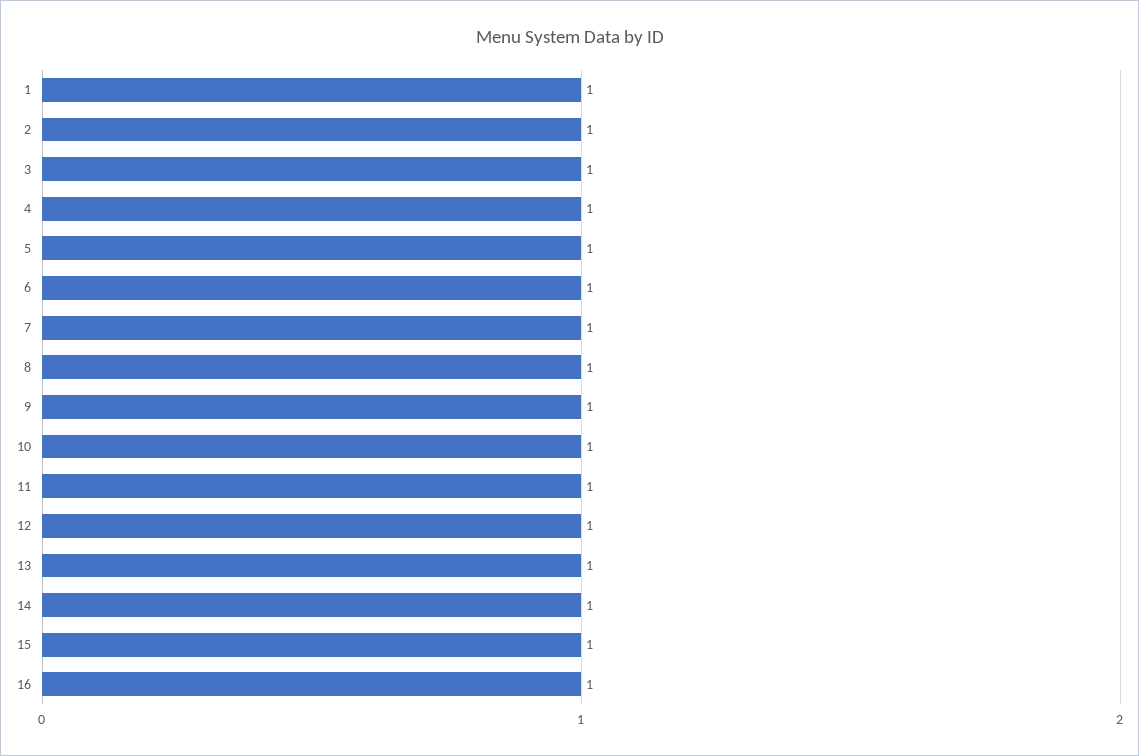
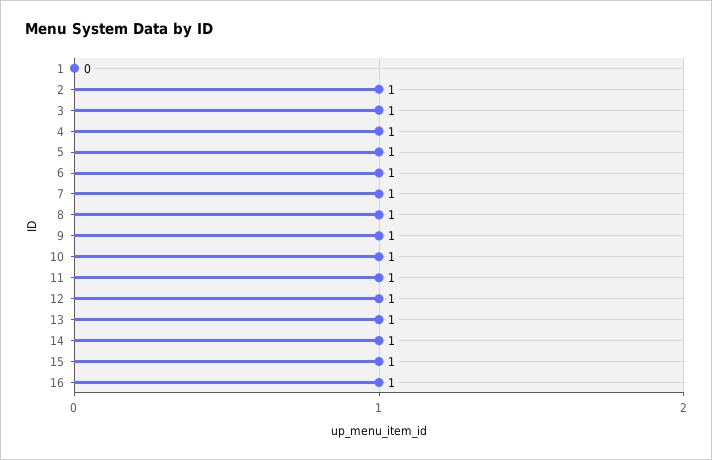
  {
-   "1": 1,
+   "1": 0,
    "2": 1,
    "3": 1,
    "4": 1,
    "5": 1,
    "6": 1,
    "7": 1,
    "8": 1,
    "9": 1,
    "10": 1,
    "11": 1,
    "12": 1,
    "13": 1,
    "14": 1,
    "15": 1,
    "16": 1
  }

